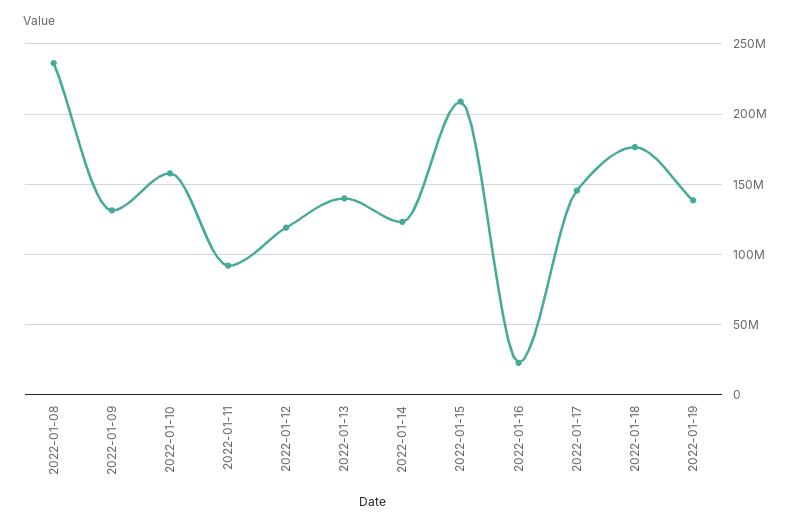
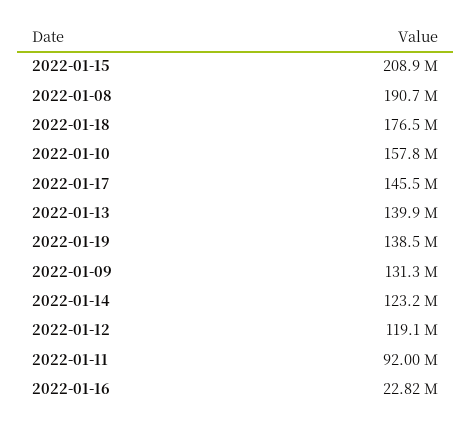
  {
-   "2022-01-08": 235000000,
+   "2022-01-08": 190700000,
    "2022-01-09": 131300000,
    "2022-01-10": 157800000,
    "2022-01-11": 92000000,
    "2022-01-12": 119100000,
    "2022-01-13": 139900000,
    "2022-01-14": 123200000,
    "2022-01-15": 208900000,
    "2022-01-16": 22820000,
    "2022-01-17": 145500000,
    "2022-01-18": 176500000,
    "2022-01-19": 138500000
  }

